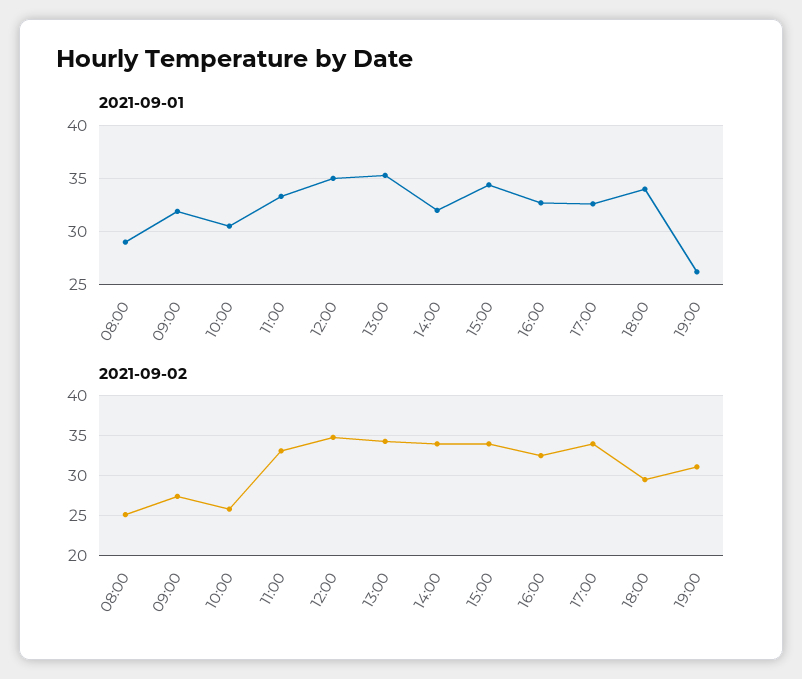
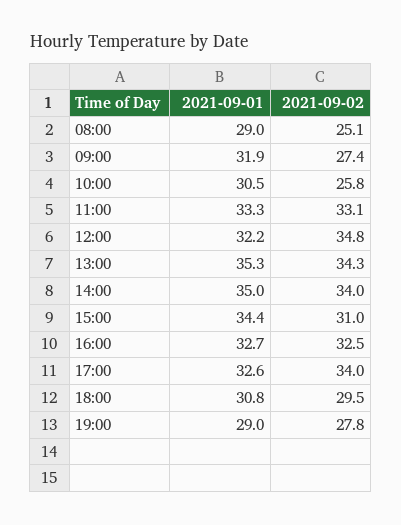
  {
    "2021-09-01": {
      "08:00": 29,
      "09:00": 31.9,
      "10:00": 30.5,
      "11:00": 33.3,
-     "12:00": 35,
+     "12:00": 32.2,
      "13:00": 35.3,
-     "14:00": 32,
+     "14:00": 35,
      "15:00": 34.4,
      "16:00": 32.7,
      "17:00": 32.6,
-     "18:00": 34,
+     "18:00": 30.8,
-     "19:00": 26
+     "19:00": 29
    },
    "2021-09-02": {
      "08:00": 25.1,
      "09:00": 27.4,
      "10:00": 25.8,
      "11:00": 33.1,
      "12:00": 34.8,
      "13:00": 34.3,
      "14:00": 34,
-     "15:00": 34,
+     "15:00": 31,
      "16:00": 32.5,
      "17:00": 34,
      "18:00": 29.5,
-     "19:00": 31
+     "19:00": 27.8
    }
  }

